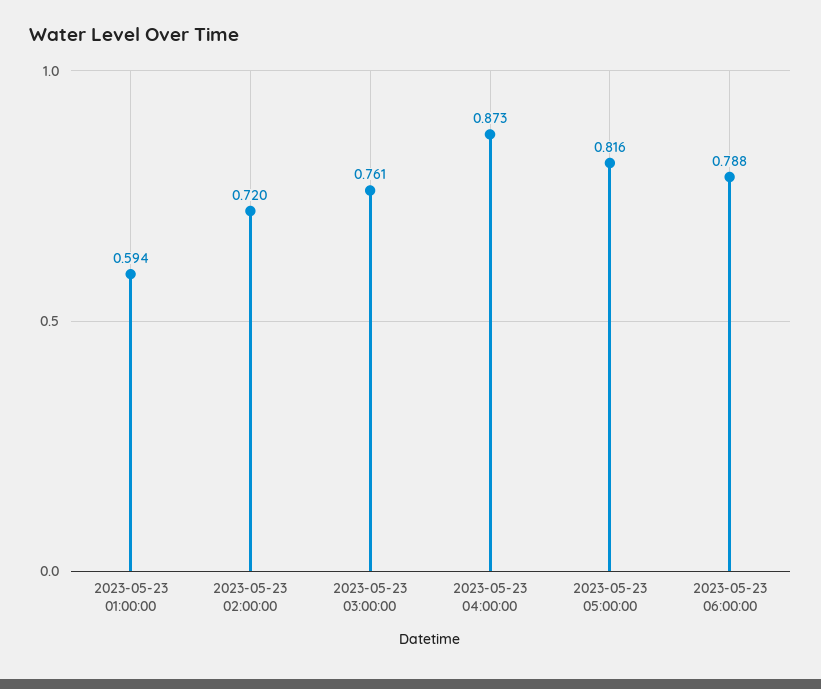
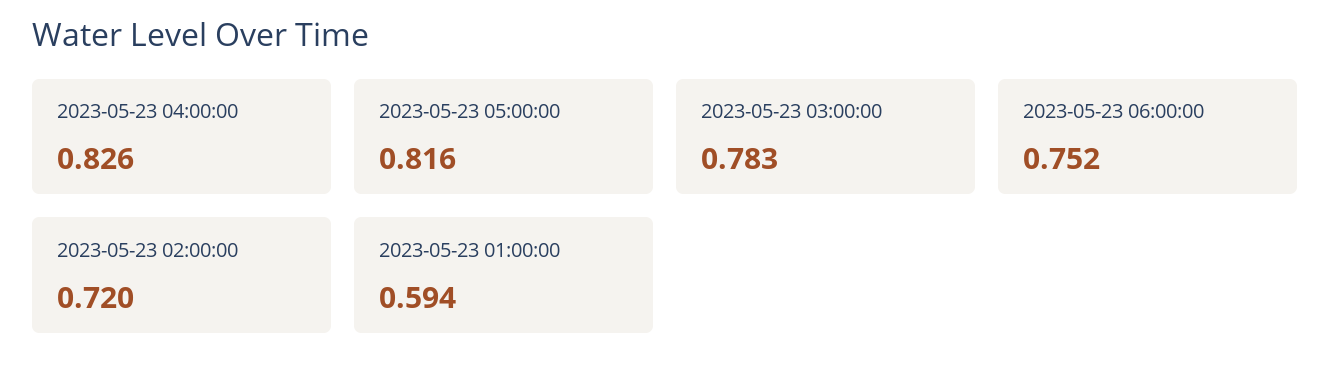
  {
    "2023-05-23 01:00:00": 0.594,
    "2023-05-23 02:00:00": 0.72,
-   "2023-05-23 03:00:00": 0.761,
+   "2023-05-23 03:00:00": 0.783,
-   "2023-05-23 04:00:00": 0.873,
+   "2023-05-23 04:00:00": 0.826,
    "2023-05-23 05:00:00": 0.816,
-   "2023-05-23 06:00:00": 0.788
+   "2023-05-23 06:00:00": 0.752
  }

